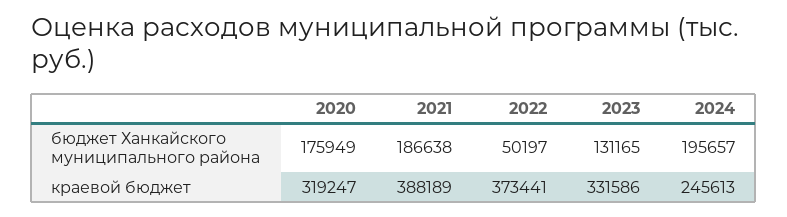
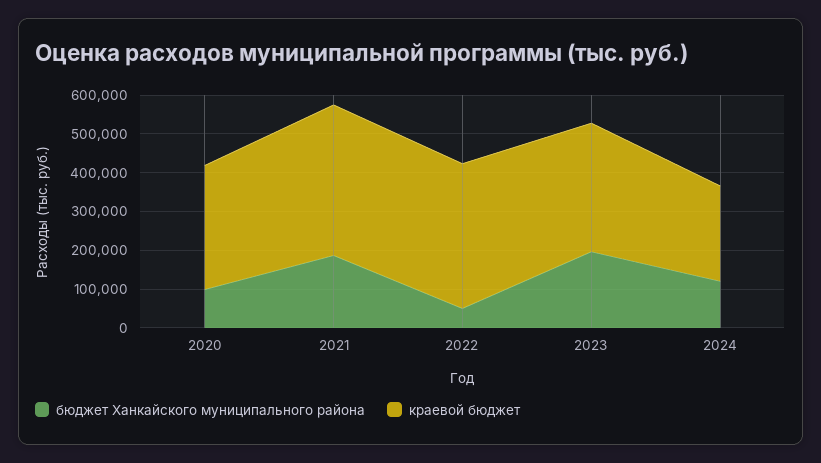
  {
    "бюджет Ханкайского муниципального района": {
-     "2020": 175949,
+     "2020": 100000,
      "2021": 186638,
      "2022": 50197,
-     "2023": 131165,
+     "2023": 200000,
-     "2024": 195657
+     "2024": 125000
    },
    "краевой бюджет": {
      "2020": 319247,
      "2021": 388189,
      "2022": 373441,
      "2023": 331586,
      "2024": 245613
    }
  }

